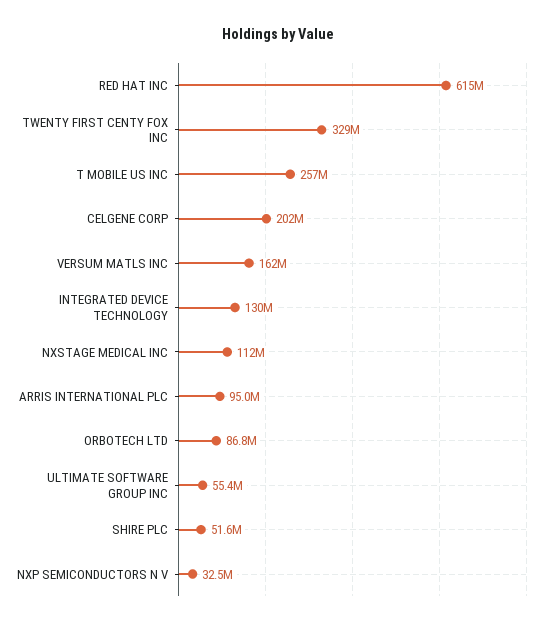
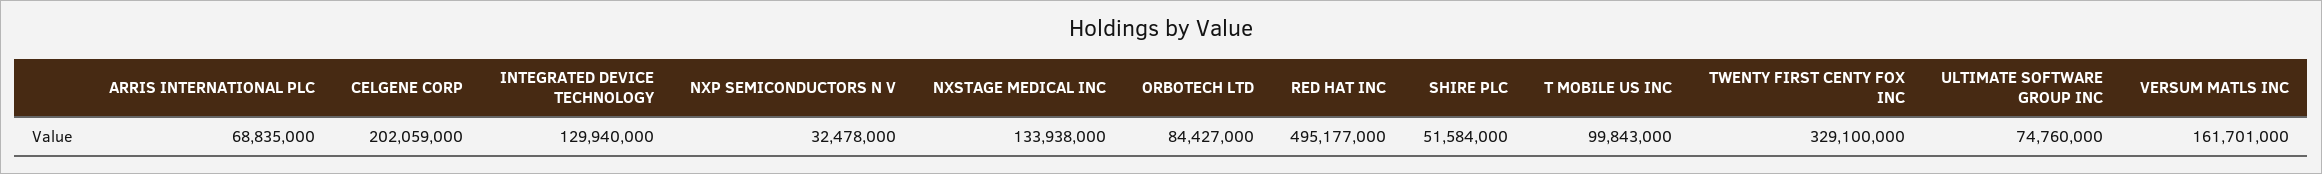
  {
-   "RED HAT INC": 615000000,
+   "RED HAT INC": 495177000,
    "TWENTY FIRST CENTY FOX INC": 329100000,
-   "T MOBILE US INC": 257000000,
+   "T MOBILE US INC": 99843000,
    "CELGENE CORP": 202059000,
    "VERSUM MATLS INC": 161701000,
    "INTEGRATED DEVICE TECHNOLOGY": 129940000,
-   "NXSTAGE MEDICAL INC": 112000000,
+   "NXSTAGE MEDICAL INC": 133938000,
-   "ARRIS INTERNATIONAL PLC": 95000000,
+   "ARRIS INTERNATIONAL PLC": 68835000,
-   "ORBOTECH LTD": 86800000,
+   "ORBOTECH LTD": 84427000,
-   "ULTIMATE SOFTWARE GROUP INC": 55400000,
+   "ULTIMATE SOFTWARE GROUP INC": 74760000,
    "SHIRE PLC": 51584000,
    "NXP SEMICONDUCTORS N V": 32478000
  }

